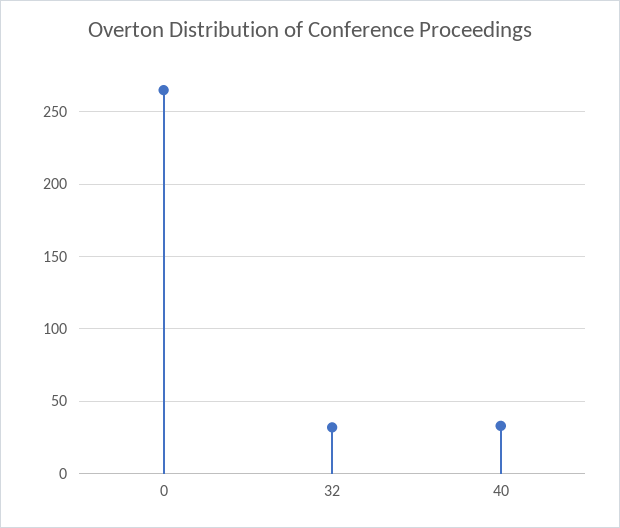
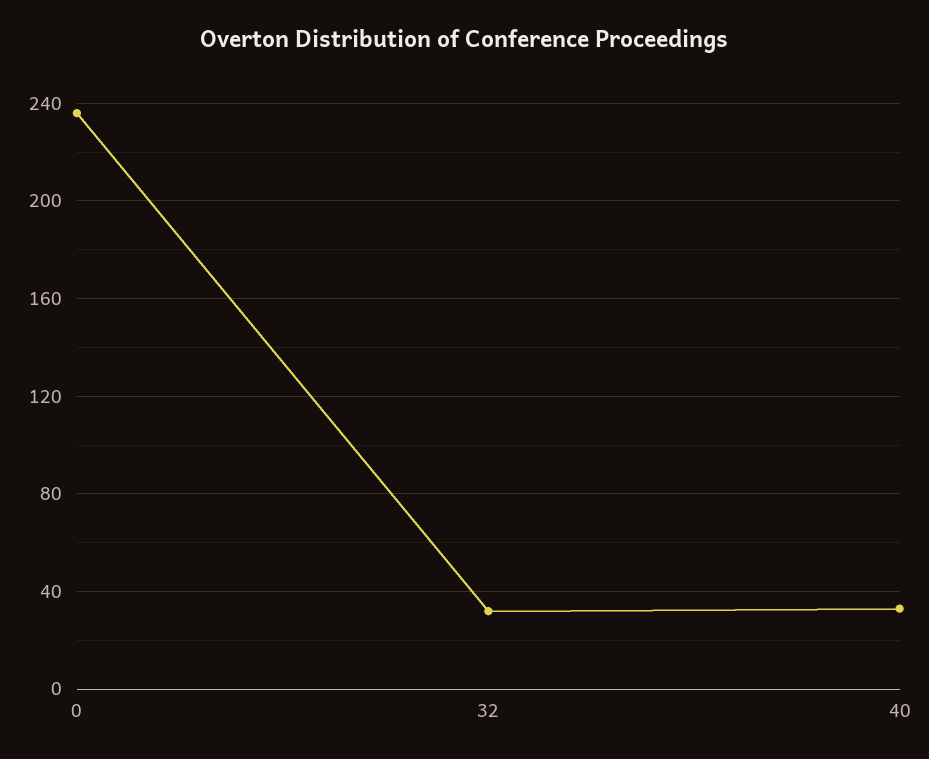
  {
-   "0": 265,
+   "0": 235,
    "32": 30,
    "40": 35
  }

